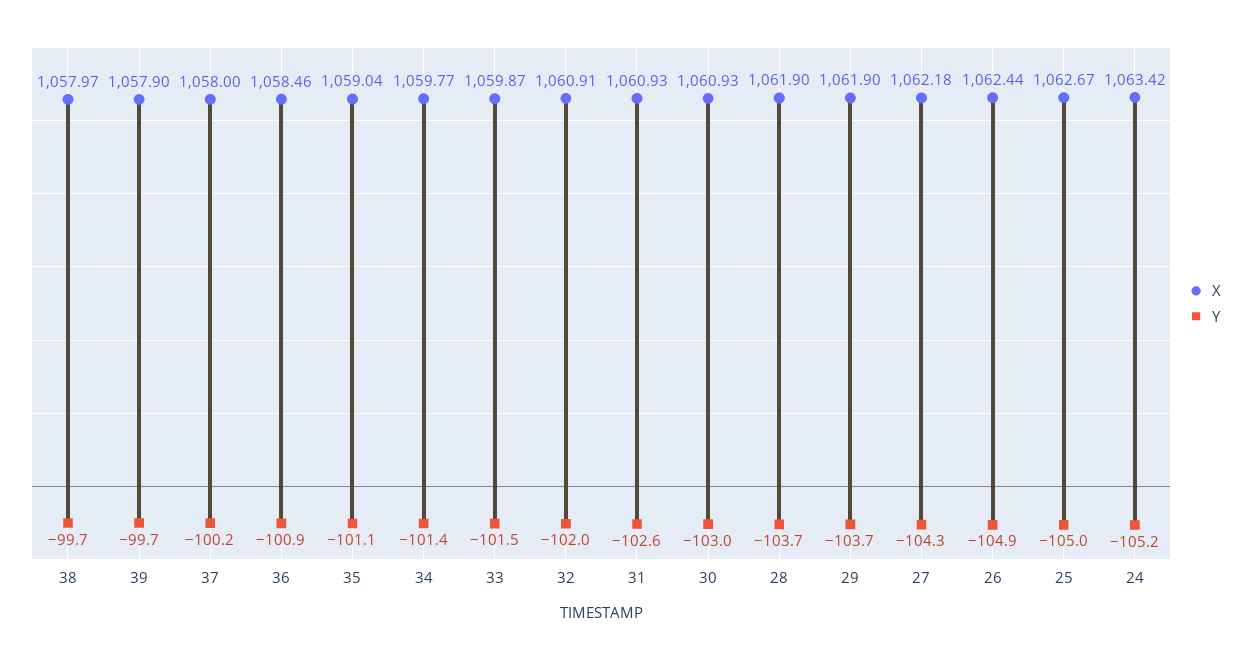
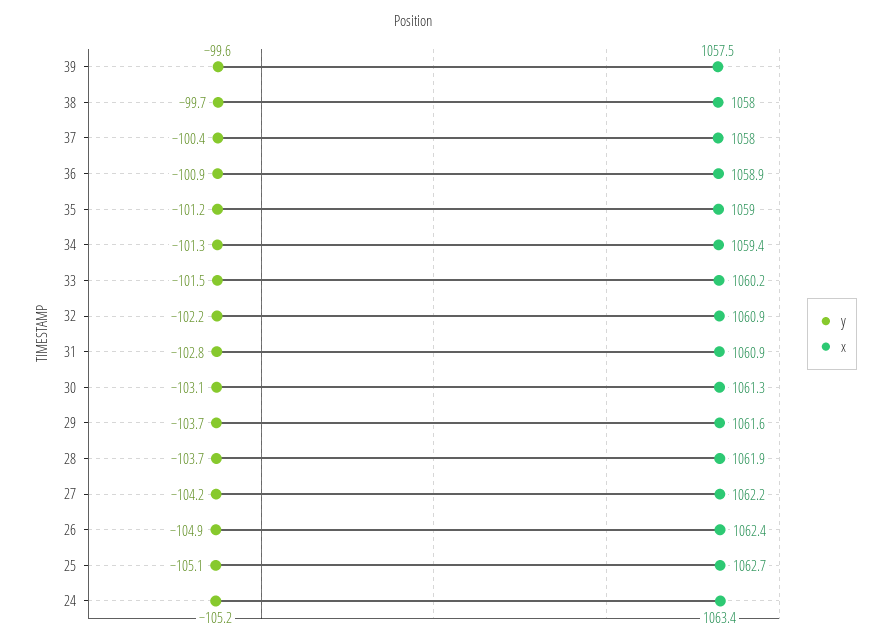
  {
    "X": {
      "38": 1057.97,
-     "39": 1057.9,
+     "39": 1057.5,
      "37": 1058,
-     "36": 1058.46,
+     "36": 1058.9,
      "35": 1059.04,
-     "34": 1059.77,
+     "34": 1059.4,
-     "33": 1059.87,
+     "33": 1060.2,
      "32": 1060.91,
      "31": 1060.93,
-     "30": 1060.93,
+     "30": 1061.3,
      "28": 1061.9,
-     "29": 1061.9,
+     "29": 1061.6,
      "27": 1062.18,
      "26": 1062.44,
      "25": 1062.67,
      "24": 1063.42
    },
    "Y": {
      "38": -99.7,
-     "39": -99.7,
+     "39": -99.6,
-     "37": -100.2,
+     "37": -100.4,
      "36": -100.9,
-     "35": -101.1,
+     "35": -101.2,
-     "34": -101.4,
+     "34": -101.3,
      "33": -101.5,
-     "32": -102,
+     "32": -102.2,
-     "31": -102.6,
+     "31": -102.8,
-     "30": -103,
+     "30": -103.1,
      "28": -103.7,
      "29": -103.7,
-     "27": -104.3,
+     "27": -104.2,
      "26": -104.9,
-     "25": -105,
+     "25": -105.1,
      "24": -105.2
    }
  }

